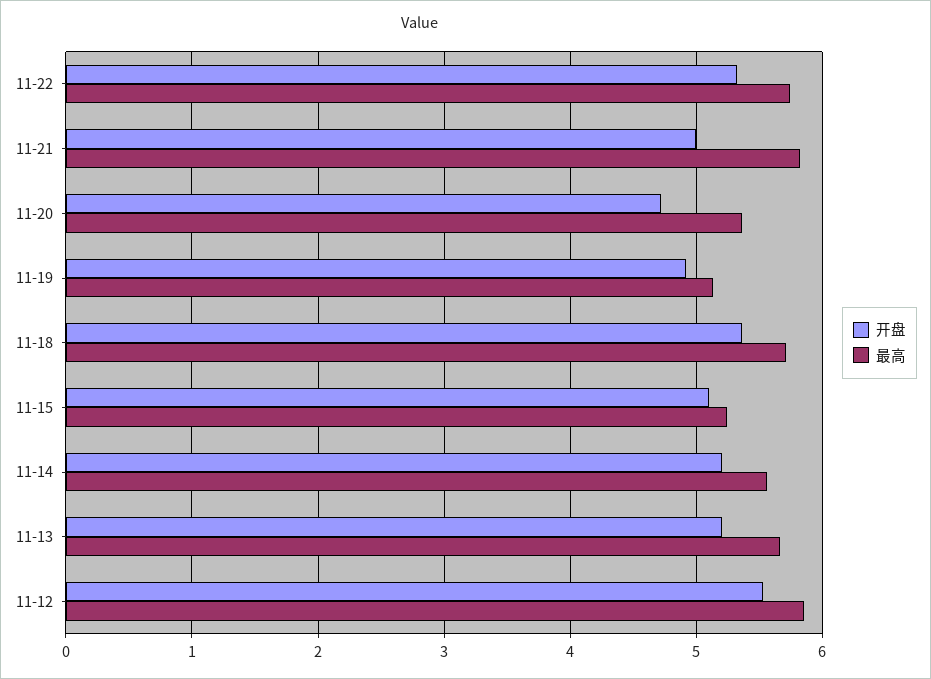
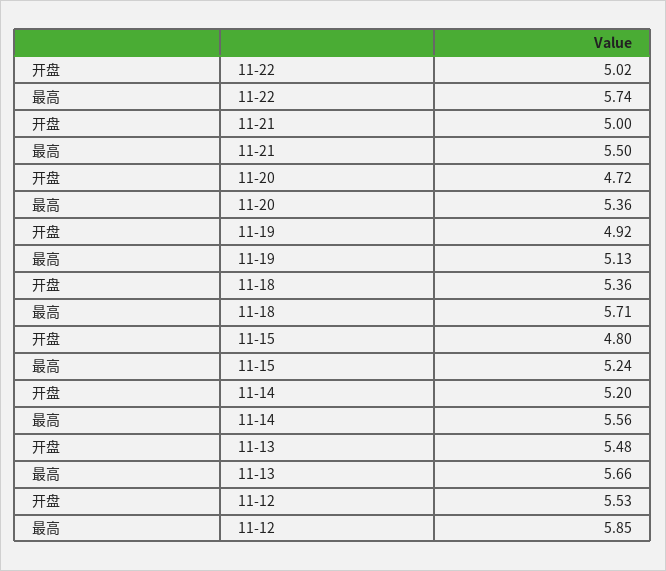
  {
    "开盘": {
-     "11-22": 5.3,
+     "11-22": 5.02,
      "11-21": 5,
      "11-20": 4.72,
      "11-19": 4.92,
      "11-18": 5.36,
-     "11-15": 5.1,
+     "11-15": 4.8,
      "11-14": 5.2,
-     "11-13": 5.2,
+     "11-13": 5.48,
      "11-12": 5.53
    },
    "最高": {
      "11-22": 5.74,
-     "11-21": 5.8,
+     "11-21": 5.5,
      "11-20": 5.36,
      "11-19": 5.13,
      "11-18": 5.71,
      "11-15": 5.24,
      "11-14": 5.56,
      "11-13": 5.66,
      "11-12": 5.85
    }
  }

